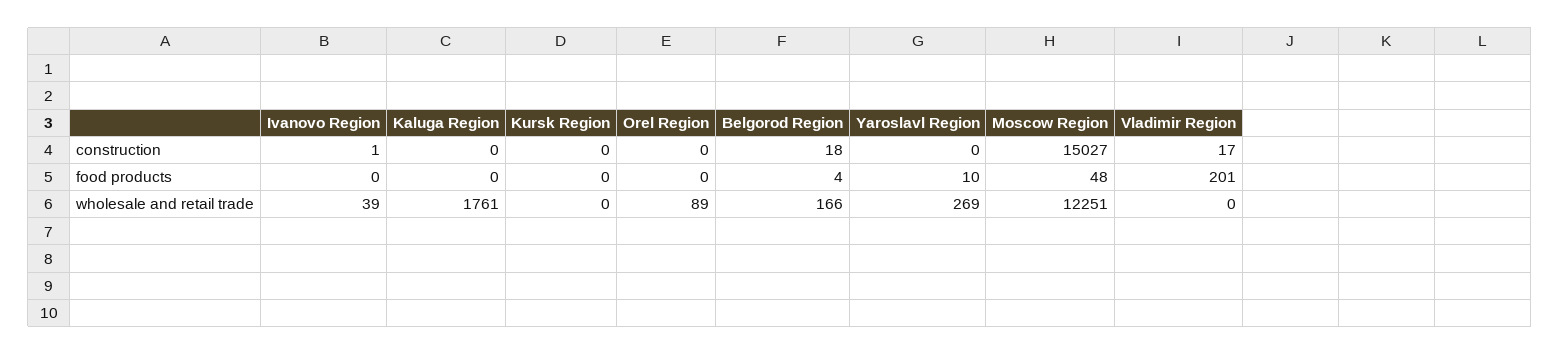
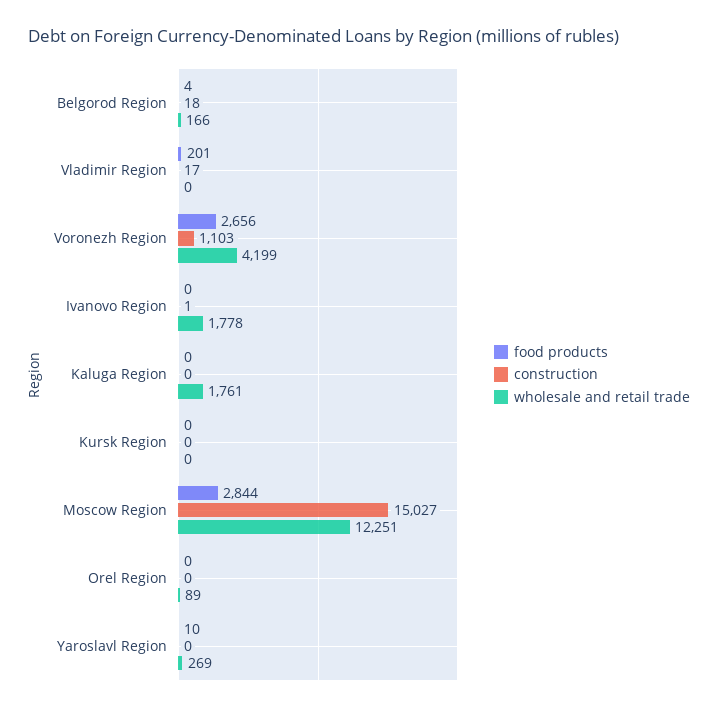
  {
    "construction": {
      "Ivanovo Region": 1,
      "Kaluga Region": 0,
      "Kursk Region": 0,
      "Orel Region": 0,
      "Belgorod Region": 18,
      "Yaroslavl Region": 0,
      "Moscow Region": 15027,
-     "Vladimir Region": 17
+     "Vladimir Region": 17,
+     "Voronezh Region": 1103
    },
    "food products": {
      "Ivanovo Region": 0,
      "Kaluga Region": 0,
      "Kursk Region": 0,
      "Orel Region": 0,
      "Belgorod Region": 4,
      "Yaroslavl Region": 10,
-     "Moscow Region": 48,
+     "Moscow Region": 2844,
-     "Vladimir Region": 201
+     "Vladimir Region": 201,
+     "Voronezh Region": 2656
    },
    "wholesale and retail trade": {
-     "Ivanovo Region": 39,
+     "Ivanovo Region": 1778,
      "Kaluga Region": 1761,
      "Kursk Region": 0,
      "Orel Region": 89,
      "Belgorod Region": 166,
      "Yaroslavl Region": 269,
      "Moscow Region": 12251,
-     "Vladimir Region": 0
+     "Vladimir Region": 0,
+     "Voronezh Region": 4199
    }
  }

